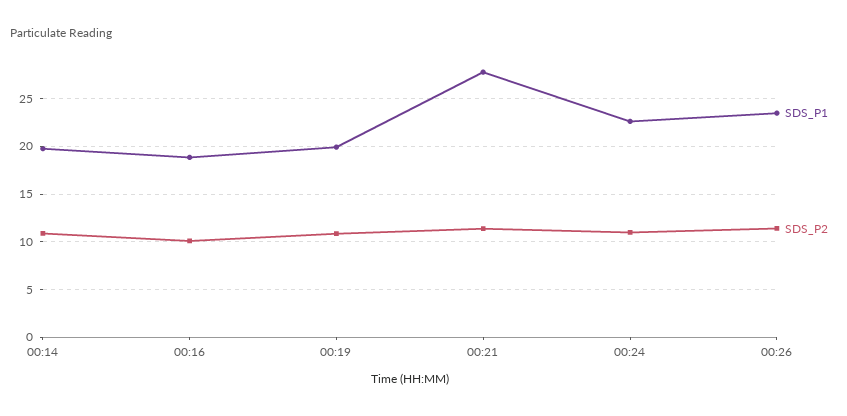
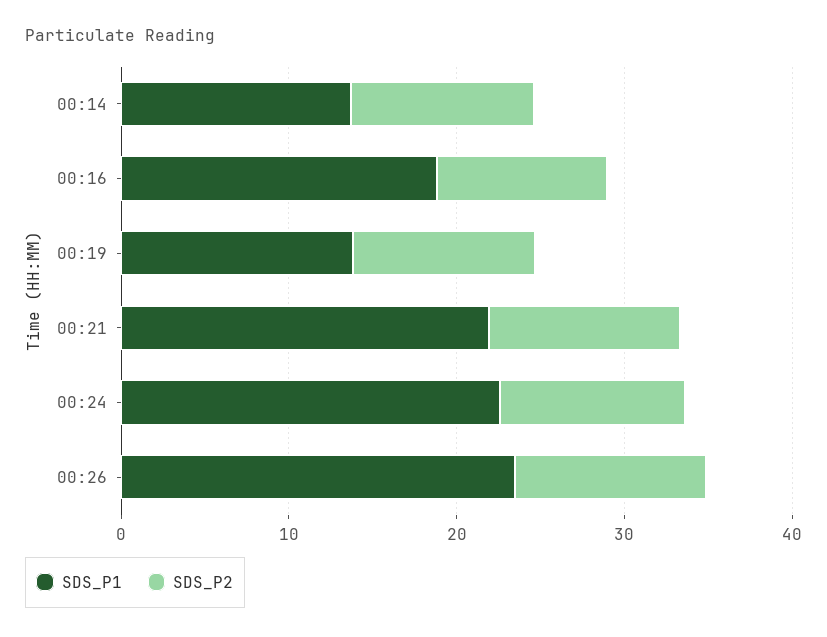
  {
    "SDS_P1": {
-     "00:14": 20,
+     "00:14": 14,
      "00:16": 19,
-     "00:19": 20,
+     "00:19": 14,
-     "00:21": 28,
+     "00:21": 22,
      "00:24": 23,
      "00:26": 23
    },
    "SDS_P2": {
      "00:14": 11,
      "00:16": 10,
      "00:19": 11,
      "00:21": 11,
      "00:24": 11,
      "00:26": 11
    }
  }

